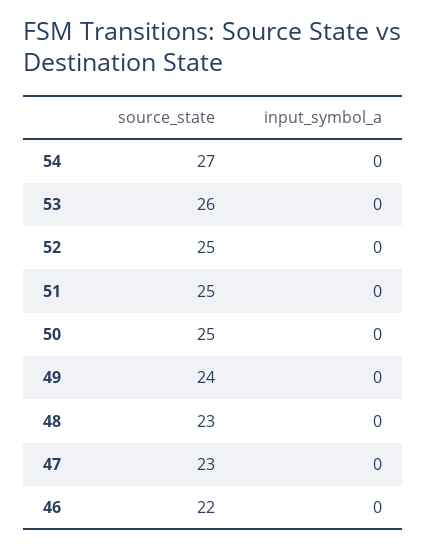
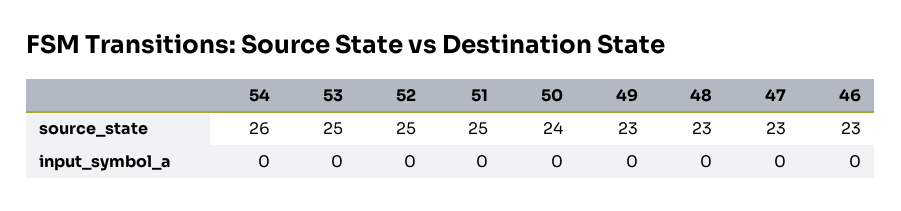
  {
    "source_state": {
-     "54": 27,
+     "54": 26,
-     "53": 26,
+     "53": 25,
      "52": 25,
      "51": 25,
-     "50": 25,
+     "50": 24,
-     "49": 24,
+     "49": 23,
      "48": 23,
      "47": 23,
-     "46": 22
+     "46": 23
    },
    "input_symbol_a": {
      "54": 0,
      "53": 0,
      "52": 0,
      "51": 0,
      "50": 0,
      "49": 0,
      "48": 0,
      "47": 0,
      "46": 0
    }
  }

